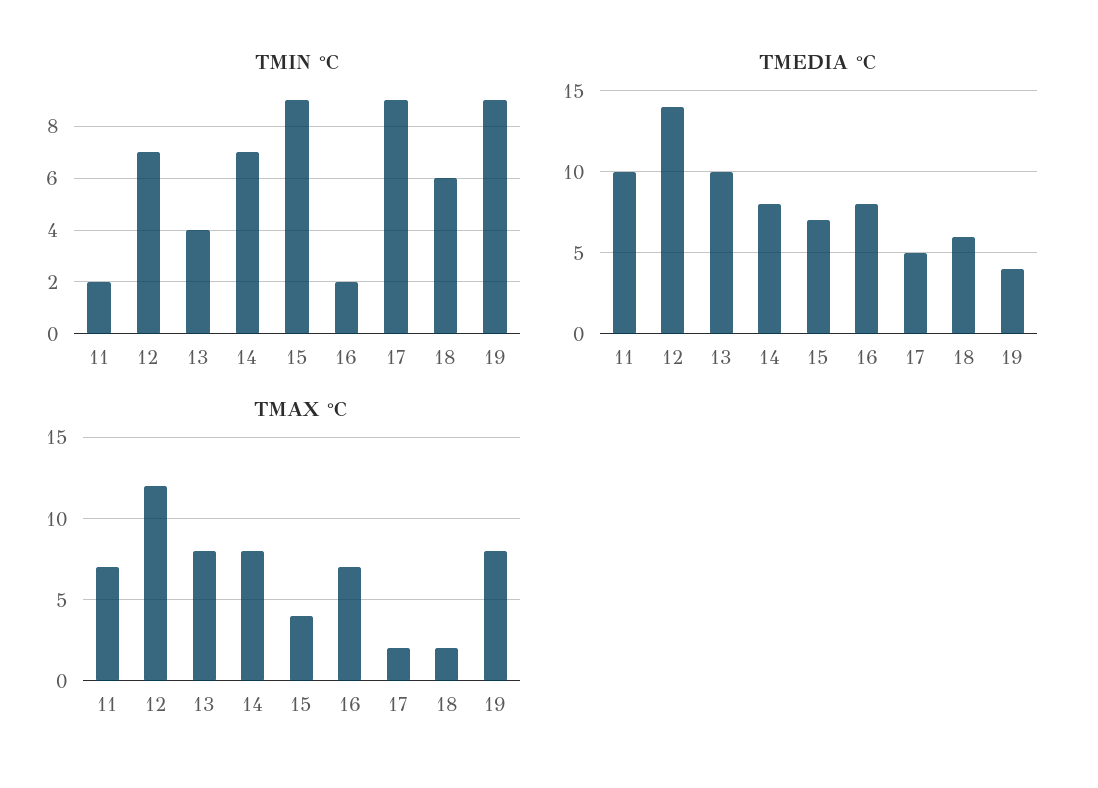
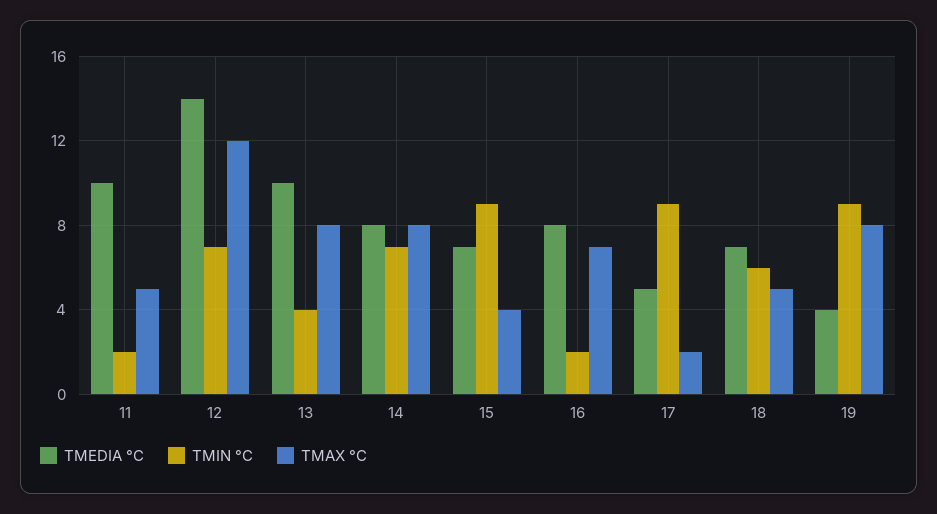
  {
    "TMIN °C": {
      "11": 2,
      "12": 7,
      "13": 4,
      "14": 7,
      "15": 9,
      "16": 2,
      "17": 9,
      "18": 6,
      "19": 9
    },
    "TMEDIA °C": {
      "11": 10,
      "12": 14,
      "13": 10,
      "14": 8,
      "15": 7,
      "16": 8,
      "17": 5,
-     "18": 6,
+     "18": 7,
      "19": 4
    },
    "TMAX °C": {
-     "11": 7,
+     "11": 5,
      "12": 12,
      "13": 8,
      "14": 8,
      "15": 4,
      "16": 7,
      "17": 2,
-     "18": 2,
+     "18": 5,
      "19": 8
    }
  }

